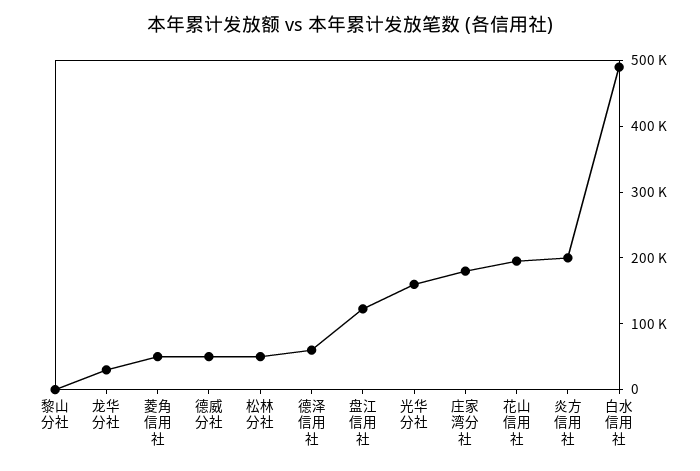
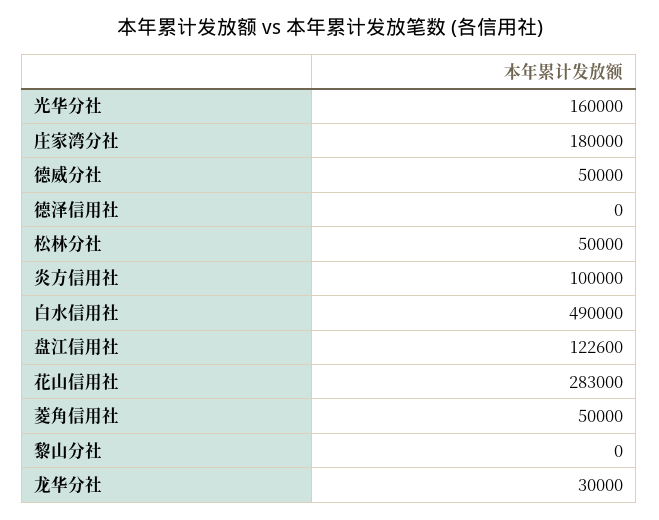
  {
    "黎山分社": 0,
    "龙华分社": 30000,
    "菱角信用社": 50000,
    "德威分社": 50000,
    "松林分社": 50000,
-   "德泽信用社": 60000,
+   "德泽信用社": 0,
    "盘江信用社": 122600,
    "光华分社": 160000,
    "庄家湾分社": 180000,
-   "花山信用社": 200000,
+   "花山信用社": 283000,
-   "炎方信用社": 200000,
+   "炎方信用社": 100000,
    "白水信用社": 490000
  }

